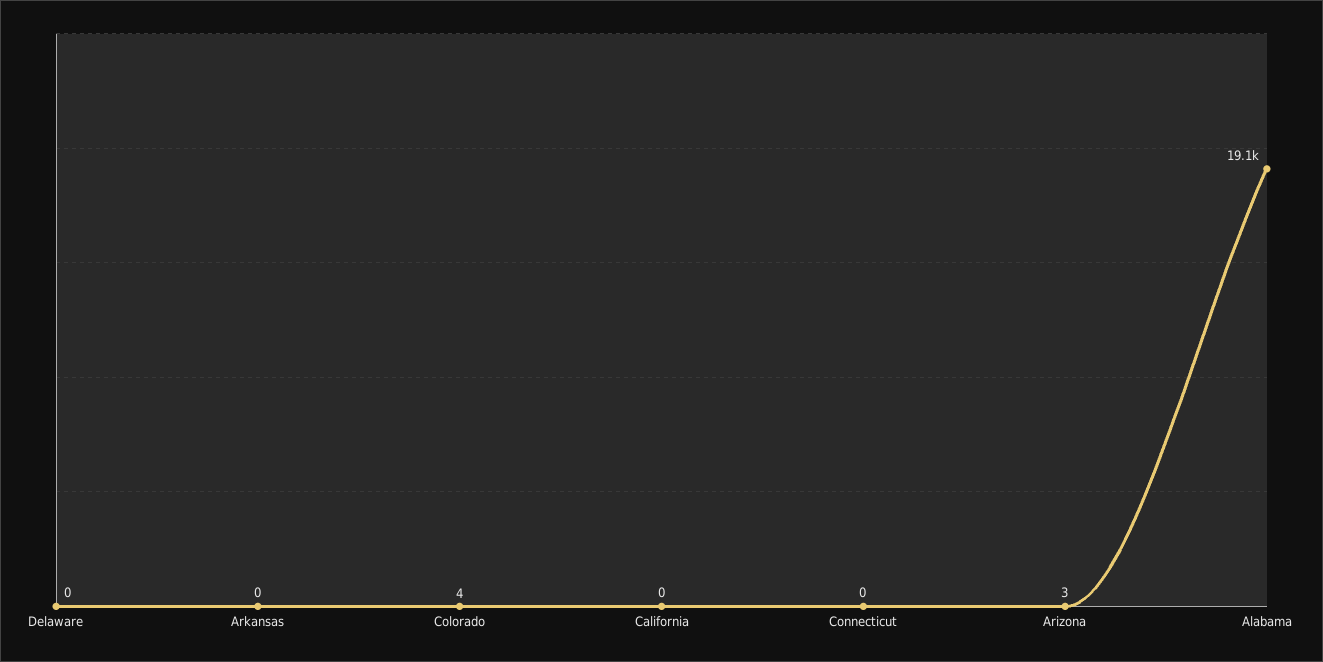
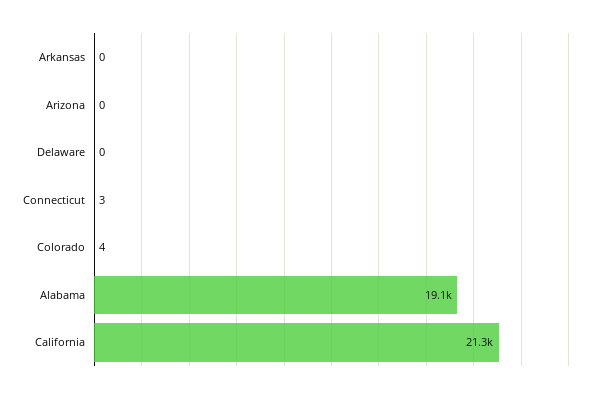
  {
    "Delaware": 0,
    "Arkansas": 0,
    "Colorado": 4,
-   "California": 0,
+   "California": 21300,
-   "Connecticut": 0,
+   "Connecticut": 3,
-   "Arizona": 3,
+   "Arizona": 0,
    "Alabama": 19100
  }

